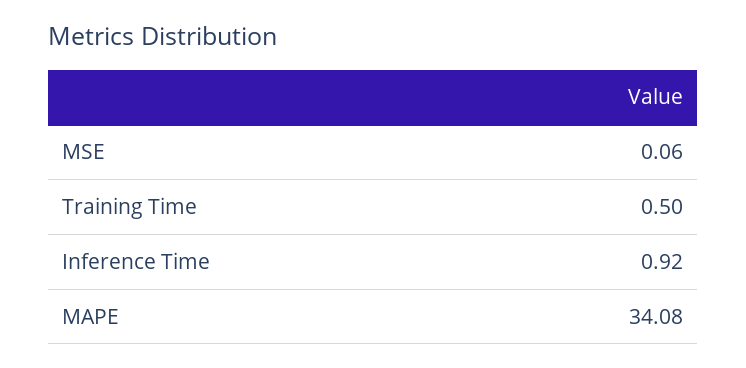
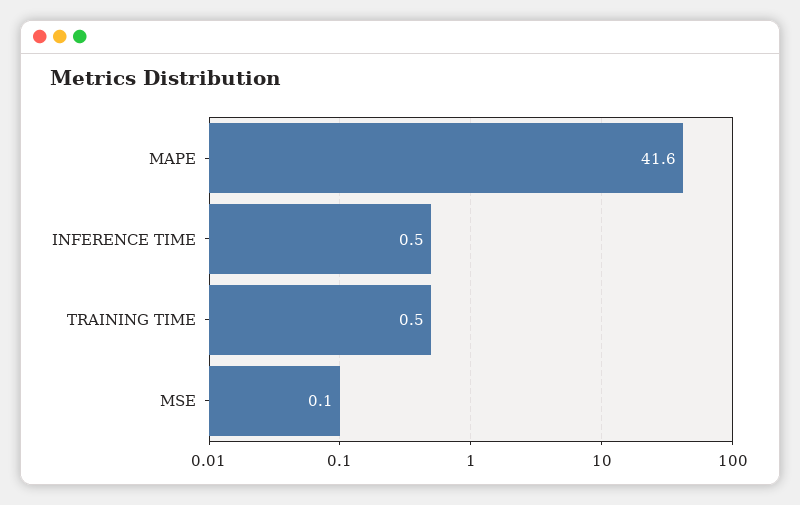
  {
    "MSE": 0.06,
    "Training Time": 0.5,
-   "Inference Time": 0.92,
+   "Inference Time": 0.5,
-   "MAPE": 34.08
+   "MAPE": 41.6
  }

